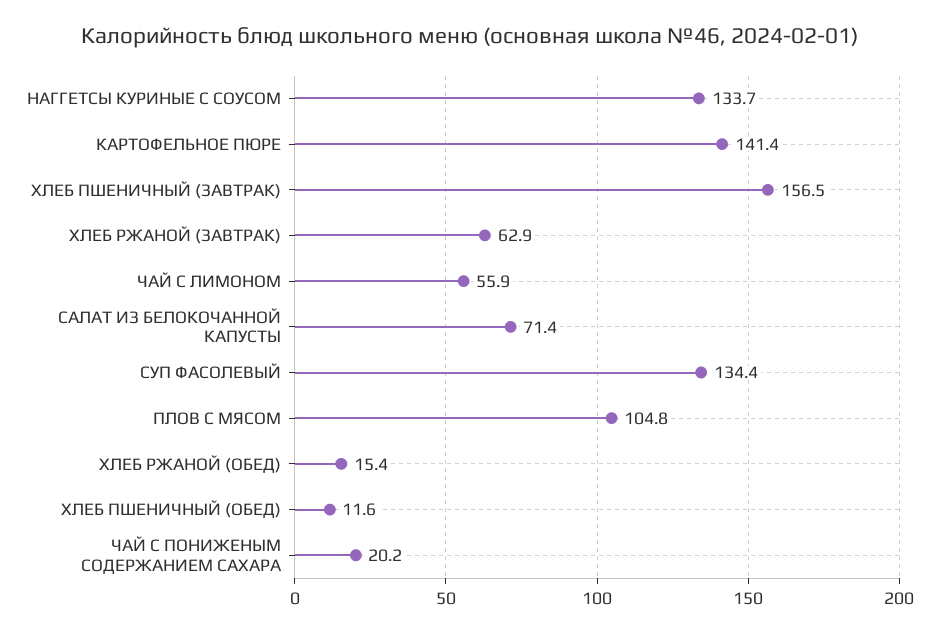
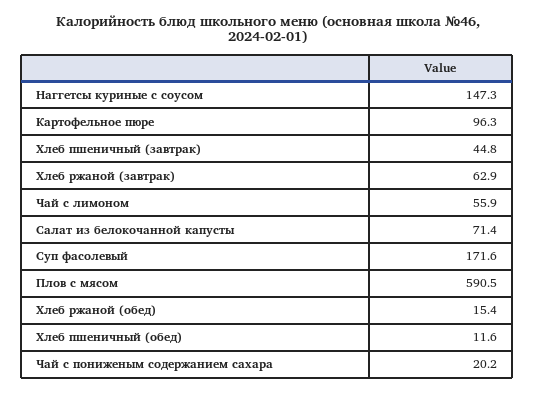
  {
-   "НАГГЕТСЫ КУРИНЫЕ С СОУСОМ": 133.7,
+   "НАГГЕТСЫ КУРИНЫЕ С СОУСОМ": 147.3,
-   "КАРТОФЕЛЬНОЕ ПЮРЕ": 141.4,
+   "КАРТОФЕЛЬНОЕ ПЮРЕ": 96.3,
-   "ХЛЕБ ПШЕНИЧНЫЙ (ЗАВТРАК)": 156.5,
+   "ХЛЕБ ПШЕНИЧНЫЙ (ЗАВТРАК)": 44.8,
    "ХЛЕБ РЖАНОЙ (ЗАВТРАК)": 62.9,
    "ЧАЙ С ЛИМОНОМ": 55.9,
    "САЛАТ ИЗ БЕЛОКОЧАННОЙ КАПУСТЫ": 71.4,
-   "СУП ФАСОЛЕВЫЙ": 134.4,
+   "СУП ФАСОЛЕВЫЙ": 171.6,
-   "ПЛОВ С МЯСОМ": 104.8,
+   "ПЛОВ С МЯСОМ": 590.5,
    "ХЛЕБ РЖАНОЙ (ОБЕД)": 15.4,
    "ХЛЕБ ПШЕНИЧНЫЙ (ОБЕД)": 11.6,
    "ЧАЙ С ПОНИЖЕНЫМ СОДЕРЖАНИЕМ САХАРА": 20.2
  }

